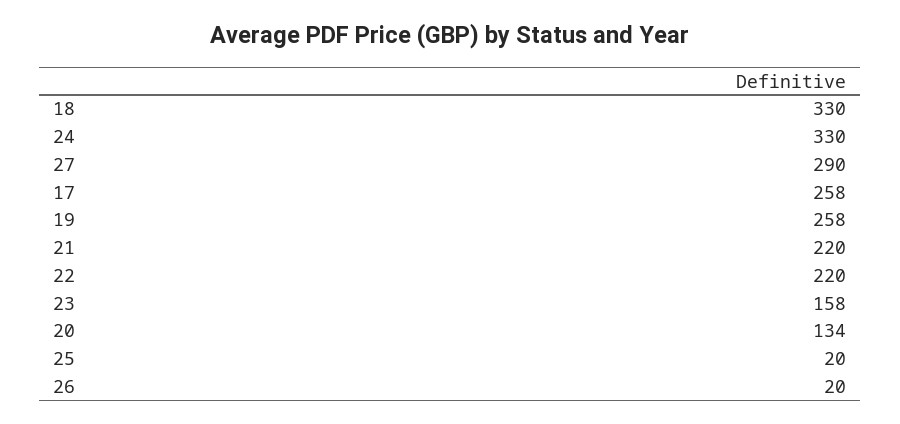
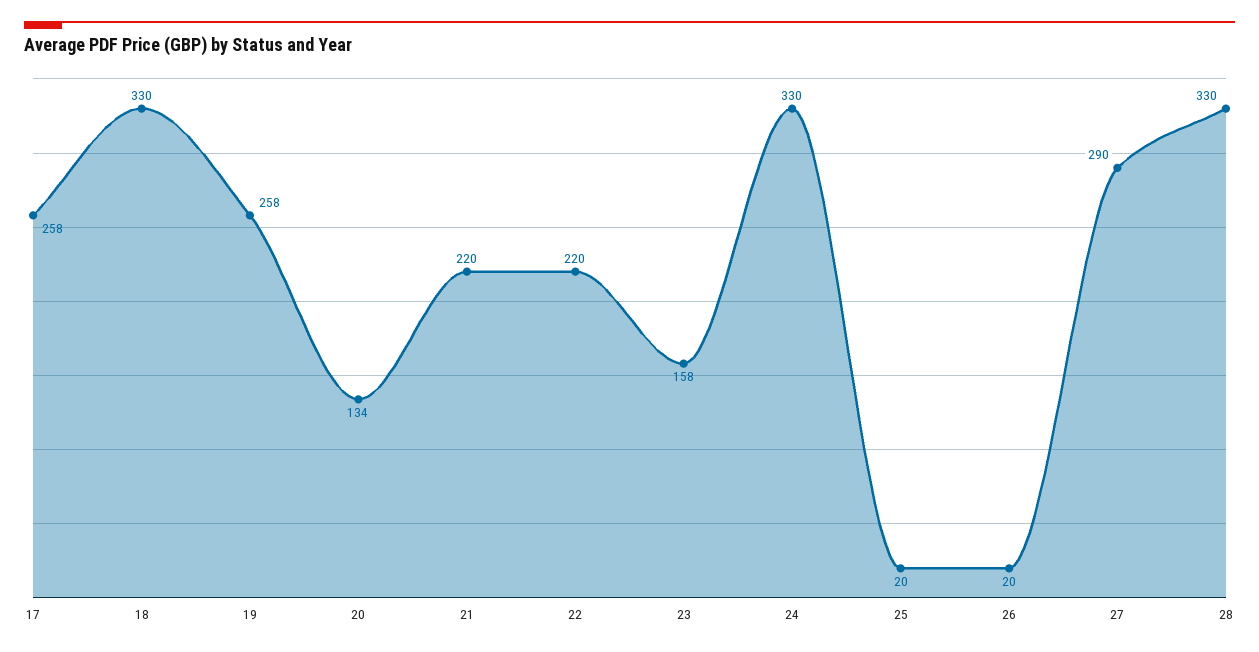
  {
    "18": 330,
    "24": 330,
    "27": 290,
    "17": 258,
    "19": 258,
    "21": 220,
    "22": 220,
    "23": 158,
    "20": 134,
    "25": 20,
-   "26": 20
+   "26": 20,
+   "28": 330
  }

